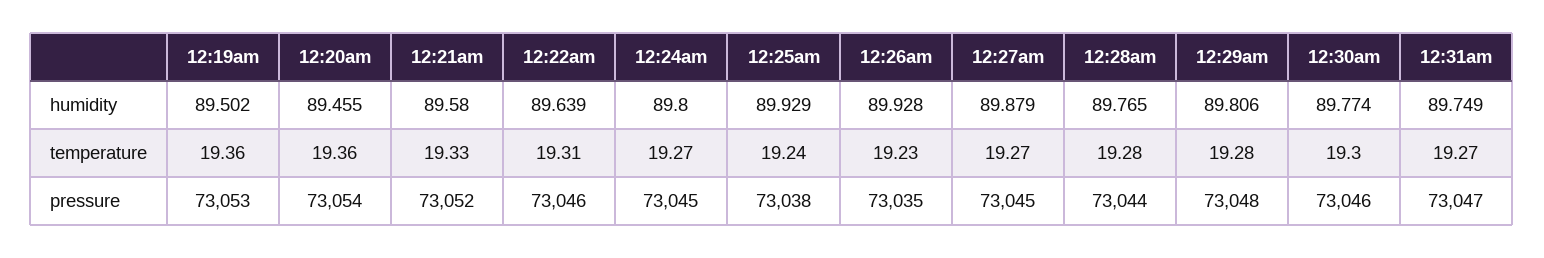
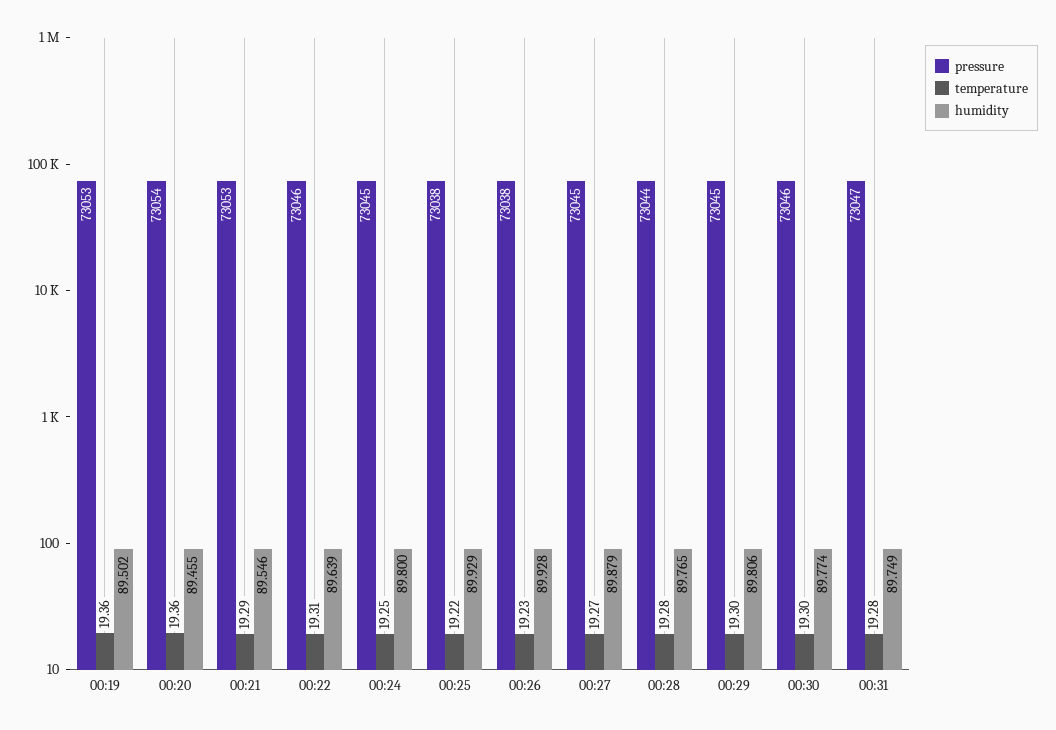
  {
    "humidity": {
      "12:19am": 89.502,
      "12:20am": 89.455,
-     "12:21am": 89.58,
+     "12:21am": 89.546,
      "12:22am": 89.639,
      "12:24am": 89.8,
      "12:25am": 89.929,
      "12:26am": 89.928,
      "12:27am": 89.879,
      "12:28am": 89.765,
      "12:29am": 89.806,
      "12:30am": 89.774,
      "12:31am": 89.749
    },
    "temperature": {
      "12:19am": 19.36,
      "12:20am": 19.36,
-     "12:21am": 19.33,
+     "12:21am": 19.29,
      "12:22am": 19.31,
-     "12:24am": 19.27,
+     "12:24am": 19.25,
-     "12:25am": 19.24,
+     "12:25am": 19.22,
      "12:26am": 19.23,
      "12:27am": 19.27,
      "12:28am": 19.28,
-     "12:29am": 19.28,
+     "12:29am": 19.3,
      "12:30am": 19.3,
-     "12:31am": 19.27
+     "12:31am": 19.28
    },
    "pressure": {
      "12:19am": 73053,
      "12:20am": 73054,
-     "12:21am": 73052,
+     "12:21am": 73053,
      "12:22am": 73046,
      "12:24am": 73045,
      "12:25am": 73038,
-     "12:26am": 73035,
+     "12:26am": 73038,
      "12:27am": 73045,
      "12:28am": 73044,
-     "12:29am": 73048,
+     "12:29am": 73045,
      "12:30am": 73046,
      "12:31am": 73047
    }
  }

